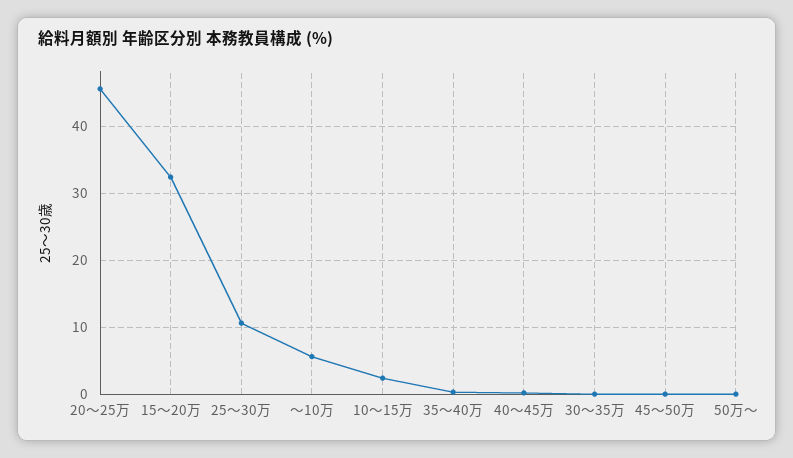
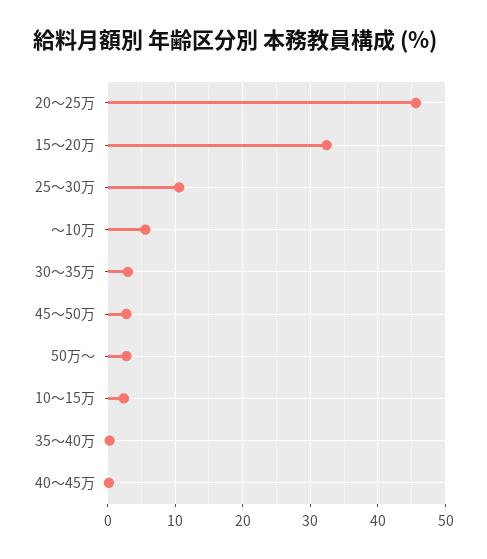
  {
    "20〜25万": 46,
    "15〜20万": 32,
    "25〜30万": 11,
    "〜10万": 6,
    "10〜15万": 2,
    "35〜40万": 0,
    "40〜45万": 0,
-   "30〜35万": 0,
+   "30〜35万": 3,
-   "45〜50万": 0,
+   "45〜50万": 3,
-   "50万〜": 0
+   "50万〜": 3
  }

